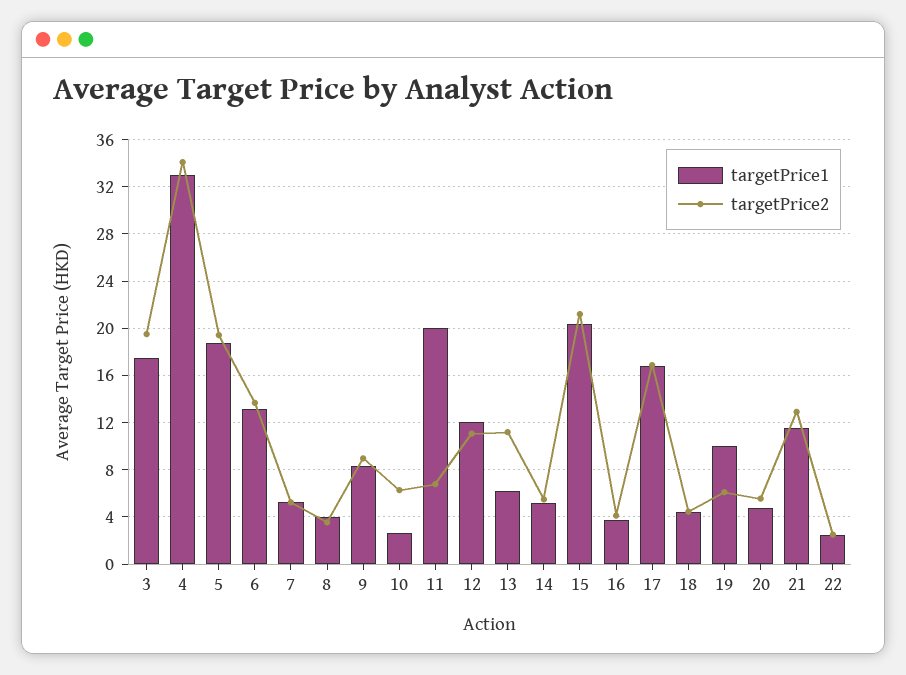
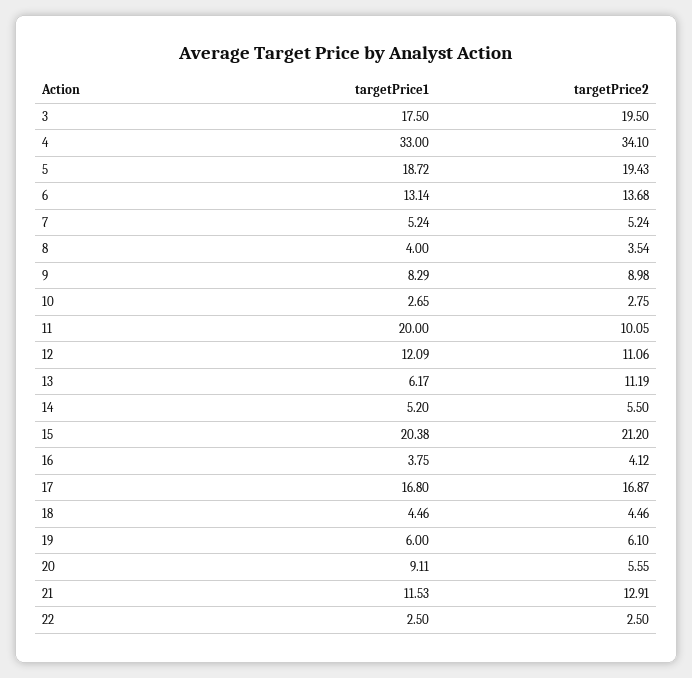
  {
    "targetPrice1": {
      "3": 17.5,
      "4": 33,
      "5": 18.72,
      "6": 13.14,
      "7": 5.24,
      "8": 4,
      "9": 8.29,
      "10": 2.65,
      "11": 20,
      "12": 12.09,
      "13": 6.17,
      "14": 5.2,
      "15": 20.38,
      "16": 3.75,
      "17": 16.8,
      "18": 4.46,
-     "19": 10,
+     "19": 6,
-     "20": 5,
+     "20": 9.11,
      "21": 11.53,
      "22": 2.5
    },
    "targetPrice2": {
      "3": 19.5,
      "4": 34.1,
      "5": 19.43,
      "6": 13.68,
      "7": 5.24,
      "8": 3.54,
      "9": 8.98,
-     "10": 6,
+     "10": 2.75,
-     "11": 7,
+     "11": 10.05,
      "12": 11.06,
      "13": 11.19,
      "14": 5.5,
      "15": 21.2,
      "16": 4.12,
      "17": 16.87,
      "18": 4.46,
      "19": 6.1,
      "20": 5.55,
      "21": 12.91,
      "22": 2.5
    }
  }

